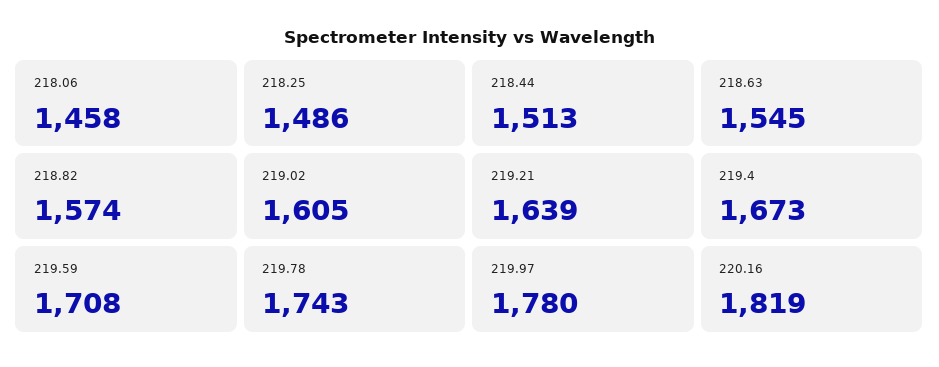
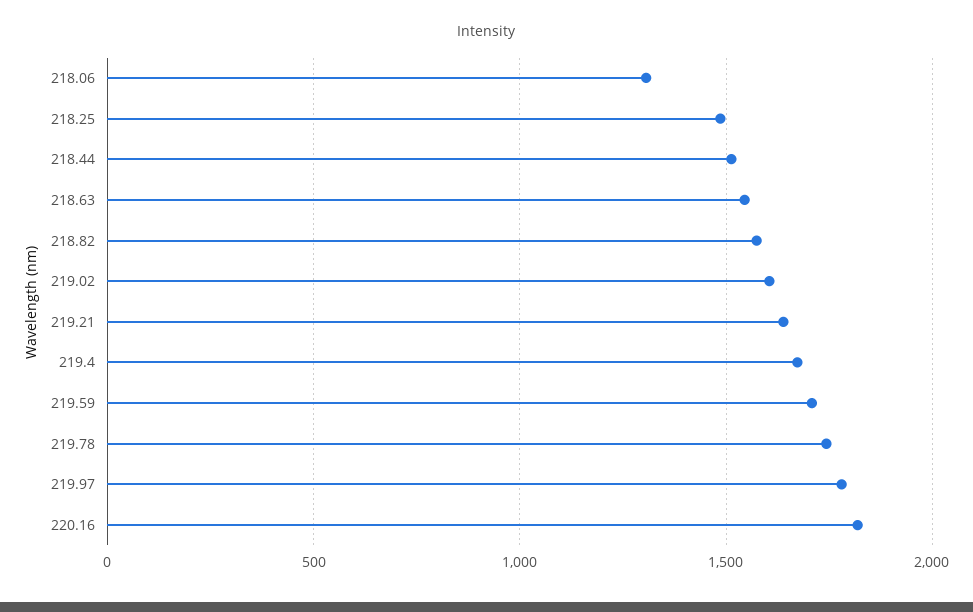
  {
-   "218.06": 1458,
+   "218.06": 1300,
    "218.25": 1486,
    "218.44": 1513,
    "218.63": 1545,
    "218.82": 1574,
    "219.02": 1605,
    "219.21": 1639,
    "219.4": 1673,
    "219.59": 1708,
    "219.78": 1743,
    "219.97": 1780,
    "220.16": 1819
  }

